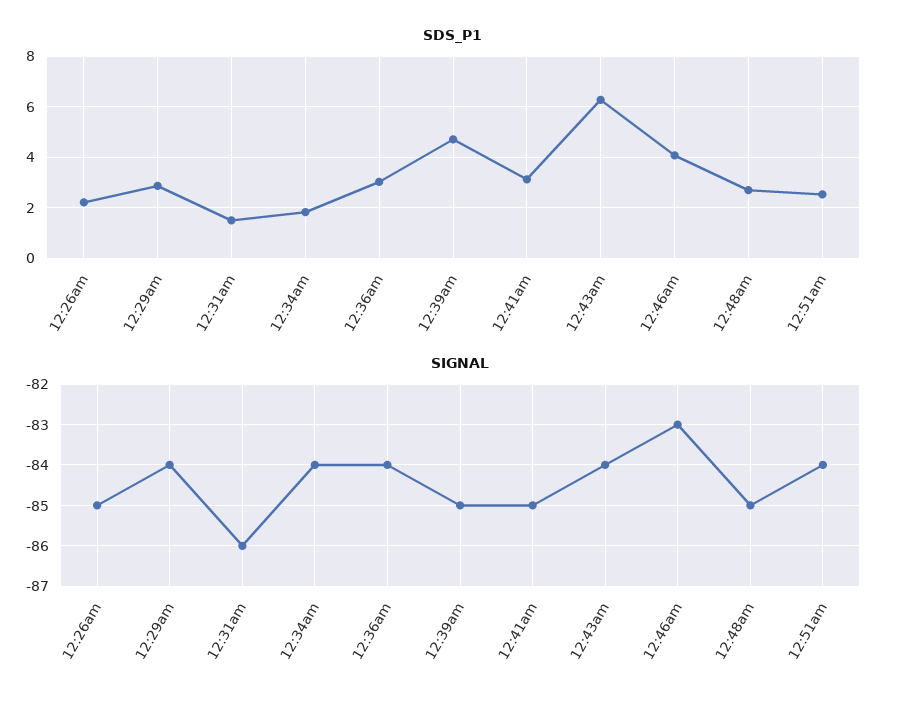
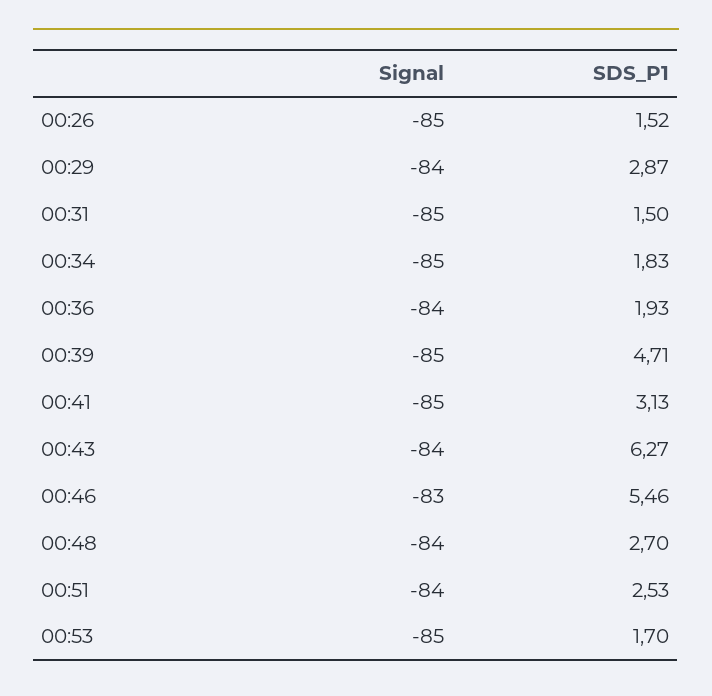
  {
    "SDS_P1": {
-     "12:26am": 2.25,
+     "12:26am": 1.52,
      "12:29am": 2.87,
      "12:31am": 1.5,
      "12:34am": 1.83,
-     "12:36am": 3,
+     "12:36am": 1.93,
      "12:39am": 4.71,
      "12:41am": 3.13,
      "12:43am": 6.27,
-     "12:46am": 4,
+     "12:46am": 5.46,
      "12:48am": 2.7,
-     "12:51am": 2.53
+     "12:51am": 2.53,
+     "00:53": 1.7
    },
    "SIGNAL": {
      "12:26am": -85,
      "12:29am": -84,
-     "12:31am": -86,
+     "12:31am": -85,
-     "12:34am": -84,
+     "12:34am": -85,
      "12:36am": -84,
      "12:39am": -85,
      "12:41am": -85,
      "12:43am": -84,
      "12:46am": -83,
-     "12:48am": -85,
+     "12:48am": -84,
-     "12:51am": -84
+     "12:51am": -84,
+     "00:53": -85
    }
  }

